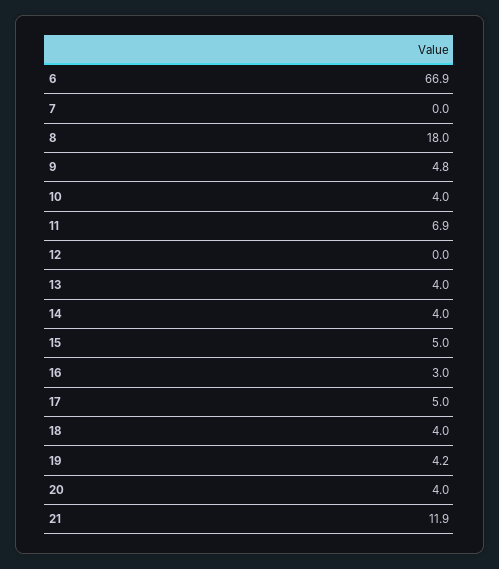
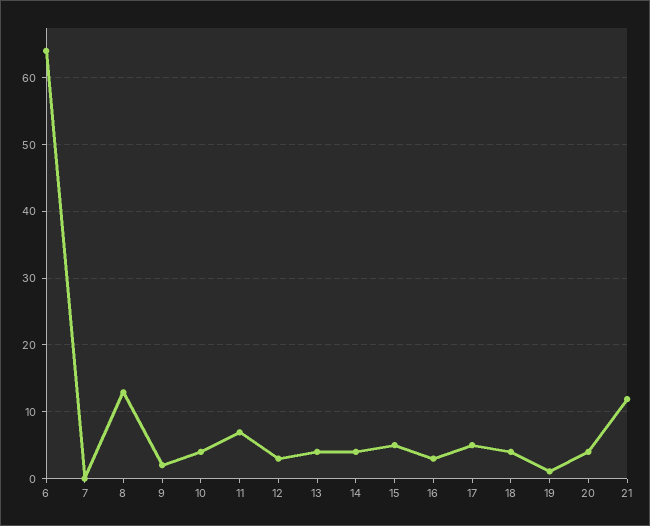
  {
-   "6": 66.9,
+   "6": 64,
    "7": 0,
-   "8": 18,
+   "8": 13,
-   "9": 4.8,
+   "9": 2,
    "10": 4,
    "11": 6.9,
-   "12": 0,
+   "12": 3,
    "13": 4,
    "14": 4,
    "15": 5,
    "16": 3,
    "17": 5,
    "18": 4,
-   "19": 4.2,
+   "19": 1,
    "20": 4,
    "21": 11.9
  }

